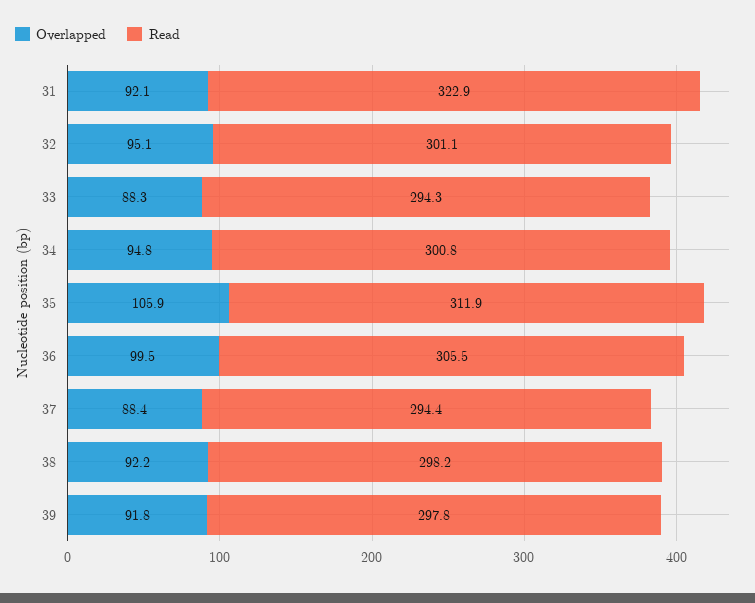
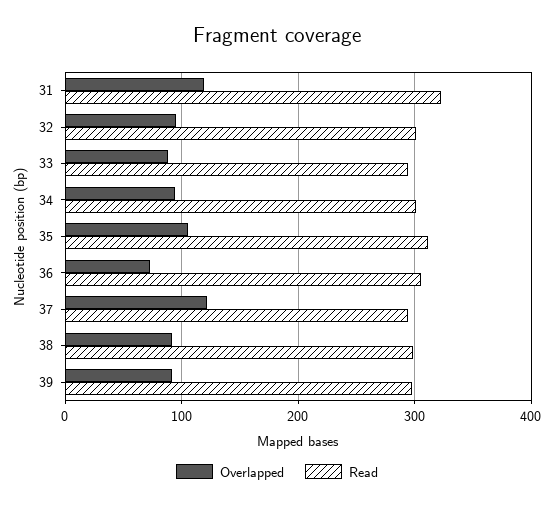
  {
    "Overlapped": {
-     "31": 92.1,
+     "31": 120,
      "32": 95.1,
      "33": 88.3,
      "34": 94.8,
      "35": 105.9,
-     "36": 99.5,
+     "36": 70,
-     "37": 88.4,
+     "37": 120,
      "38": 92.2,
      "39": 91.8
    },
    "Read": {
      "31": 322.9,
      "32": 301.1,
      "33": 294.3,
      "34": 300.8,
      "35": 311.9,
      "36": 305.5,
      "37": 294.4,
      "38": 298.2,
      "39": 297.8
    }
  }

